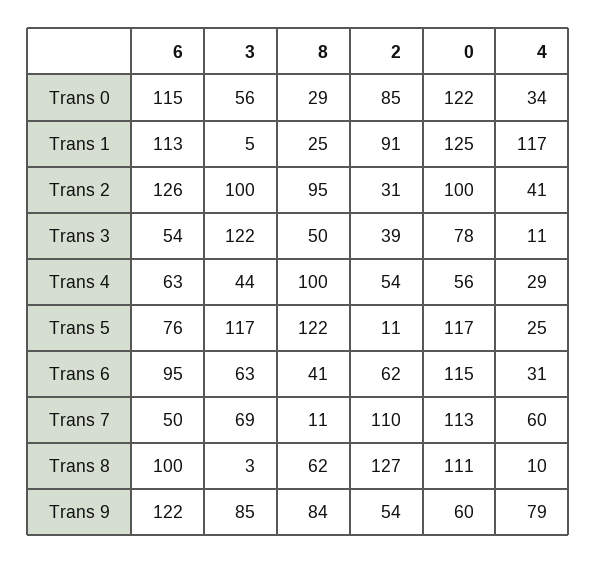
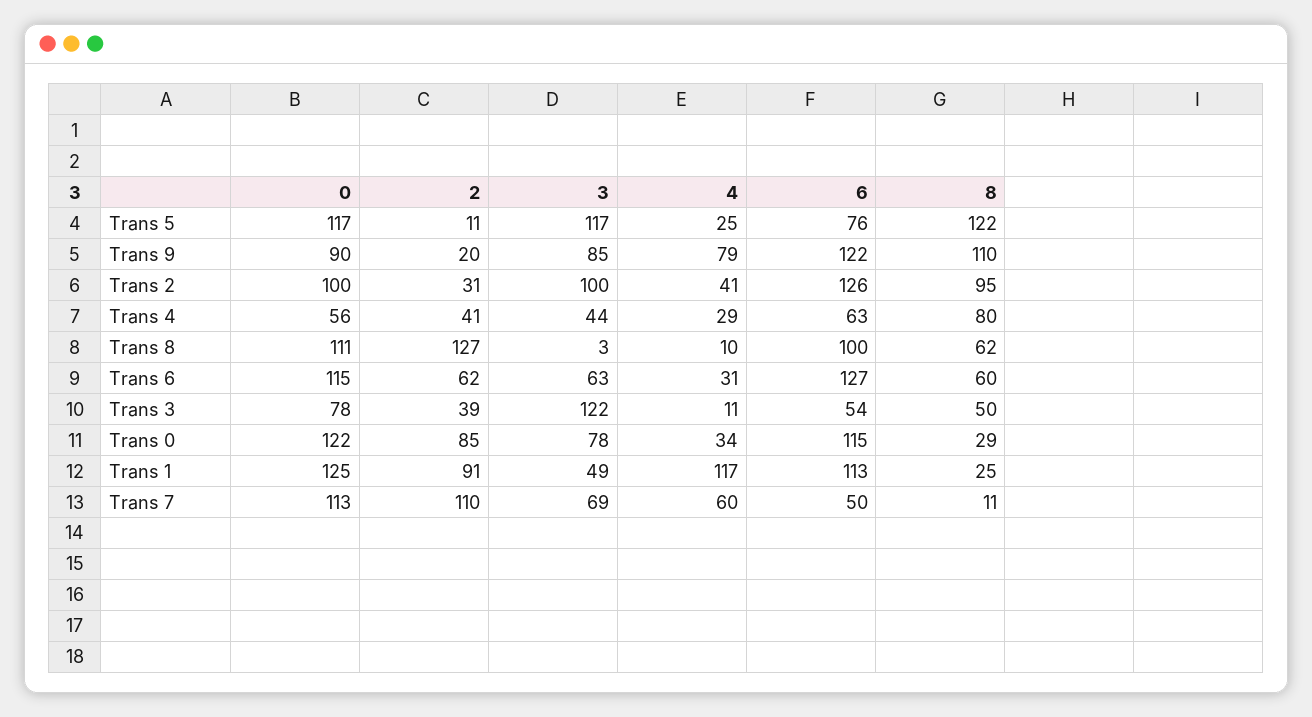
  {
    "6": {
      "Trans 0": 115,
      "Trans 1": 113,
      "Trans 2": 126,
      "Trans 3": 54,
      "Trans 4": 63,
      "Trans 5": 76,
-     "Trans 6": 95,
+     "Trans 6": 127,
      "Trans 7": 50,
      "Trans 8": 100,
      "Trans 9": 122
    },
    "3": {
-     "Trans 0": 56,
+     "Trans 0": 78,
-     "Trans 1": 5,
+     "Trans 1": 49,
      "Trans 2": 100,
      "Trans 3": 122,
      "Trans 4": 44,
      "Trans 5": 117,
      "Trans 6": 63,
      "Trans 7": 69,
      "Trans 8": 3,
      "Trans 9": 85
    },
    "8": {
      "Trans 0": 29,
      "Trans 1": 25,
      "Trans 2": 95,
      "Trans 3": 50,
-     "Trans 4": 100,
+     "Trans 4": 80,
      "Trans 5": 122,
-     "Trans 6": 41,
+     "Trans 6": 60,
      "Trans 7": 11,
      "Trans 8": 62,
-     "Trans 9": 84
+     "Trans 9": 110
    },
    "2": {
      "Trans 0": 85,
      "Trans 1": 91,
      "Trans 2": 31,
      "Trans 3": 39,
-     "Trans 4": 54,
+     "Trans 4": 41,
      "Trans 5": 11,
      "Trans 6": 62,
      "Trans 7": 110,
      "Trans 8": 127,
-     "Trans 9": 54
+     "Trans 9": 20
    },
    "0": {
      "Trans 0": 122,
      "Trans 1": 125,
      "Trans 2": 100,
      "Trans 3": 78,
      "Trans 4": 56,
      "Trans 5": 117,
      "Trans 6": 115,
      "Trans 7": 113,
      "Trans 8": 111,
-     "Trans 9": 60
+     "Trans 9": 90
    },
    "4": {
      "Trans 0": 34,
      "Trans 1": 117,
      "Trans 2": 41,
      "Trans 3": 11,
      "Trans 4": 29,
      "Trans 5": 25,
      "Trans 6": 31,
      "Trans 7": 60,
      "Trans 8": 10,
      "Trans 9": 79
    }
  }

